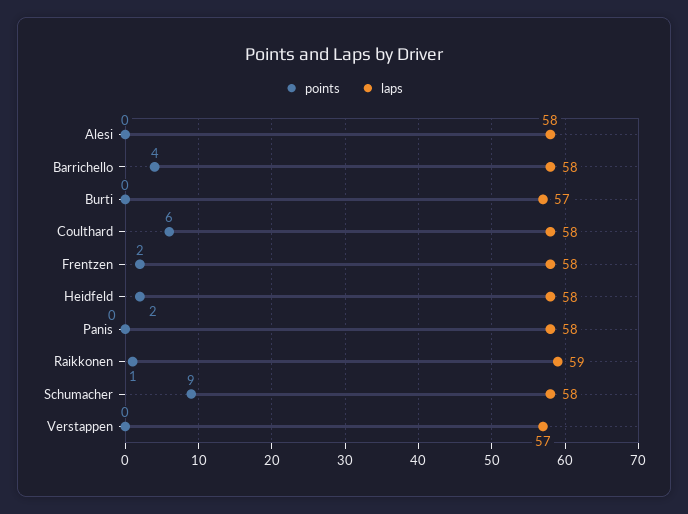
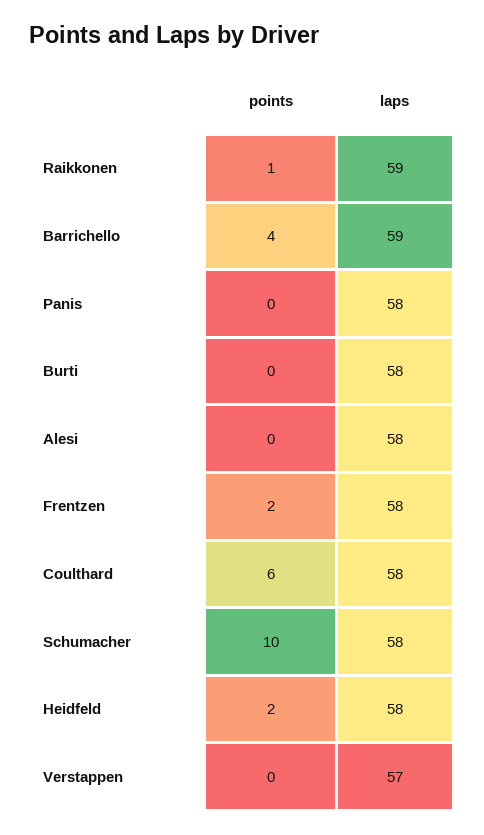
  {
    "points": {
      "Alesi": 0,
      "Barrichello": 4,
      "Burti": 0,
      "Coulthard": 6,
      "Frentzen": 2,
      "Heidfeld": 2,
      "Panis": 0,
      "Raikkonen": 1,
-     "Schumacher": 9,
+     "Schumacher": 10,
      "Verstappen": 0
    },
    "laps": {
      "Alesi": 58,
-     "Barrichello": 58,
+     "Barrichello": 59,
-     "Burti": 57,
+     "Burti": 58,
      "Coulthard": 58,
      "Frentzen": 58,
      "Heidfeld": 58,
      "Panis": 58,
      "Raikkonen": 59,
      "Schumacher": 58,
      "Verstappen": 57
    }
  }

